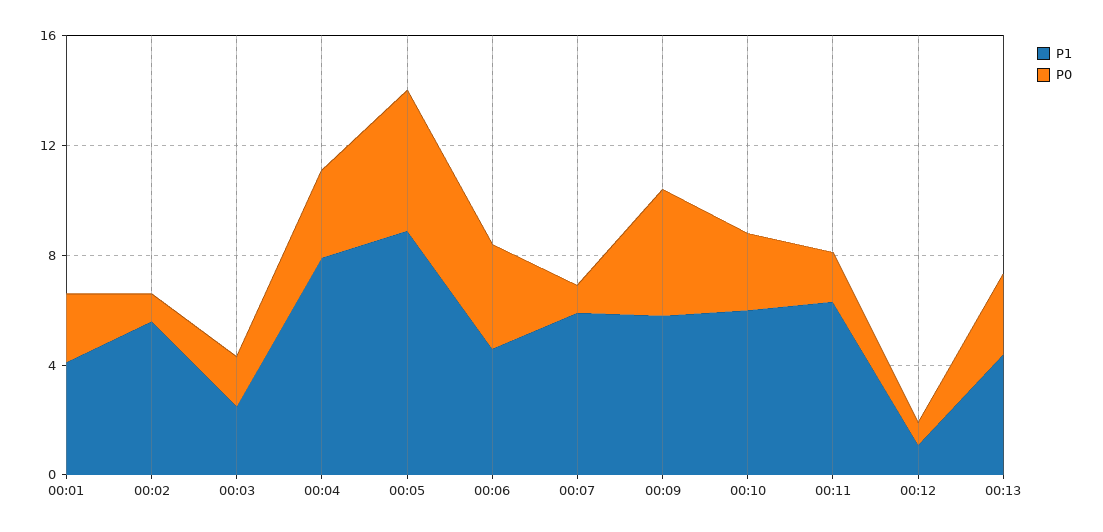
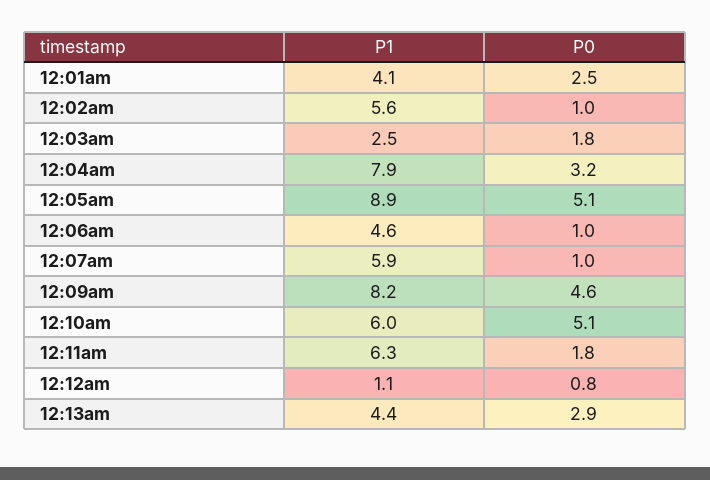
  {
    "P1": {
      "00:01": 4.1,
      "00:02": 5.6,
      "00:03": 2.5,
      "00:04": 7.9,
      "00:05": 8.9,
      "00:06": 4.6,
      "00:07": 5.9,
-     "00:09": 6,
+     "00:09": 8.2,
      "00:10": 6,
      "00:11": 6.3,
      "00:12": 1.1,
      "00:13": 4.4
    },
    "P0": {
      "00:01": 2.5,
      "00:02": 1,
      "00:03": 1.8,
      "00:04": 3.2,
      "00:05": 5.1,
-     "00:06": 4,
+     "00:06": 1,
      "00:07": 1,
      "00:09": 4.6,
-     "00:10": 3,
+     "00:10": 5.1,
      "00:11": 1.8,
      "00:12": 0.8,
      "00:13": 2.9
    }
  }

